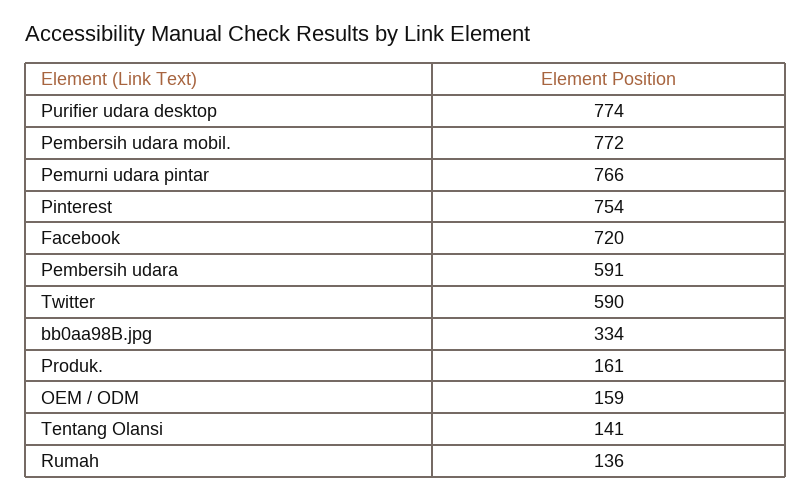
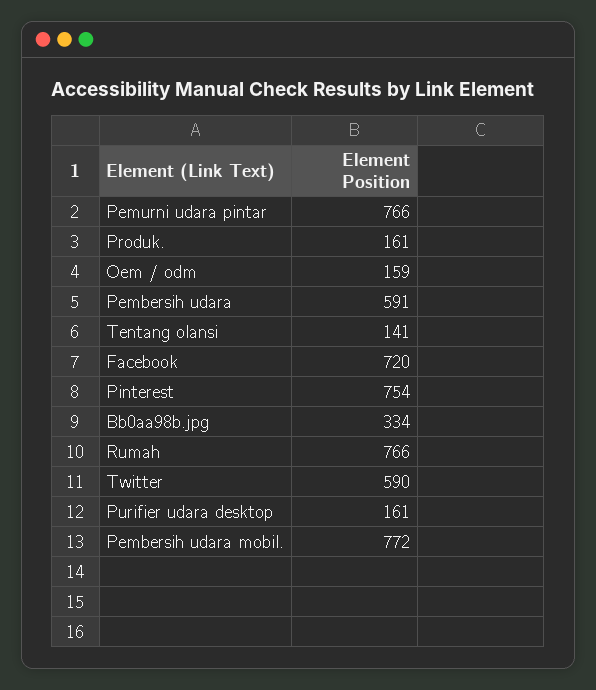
  {
-   "Purifier udara desktop": 774,
+   "Purifier udara desktop": 161,
    "Pembersih udara mobil.": 772,
    "Pemurni udara pintar": 766,
    "Pinterest": 754,
    "Facebook": 720,
    "Pembersih udara": 591,
    "Twitter": 590,
    "bb0aa98B.jpg": 334,
    "Produk.": 161,
    "OEM / ODM": 159,
    "Tentang Olansi": 141,
-   "Rumah": 136
+   "Rumah": 766
  }

